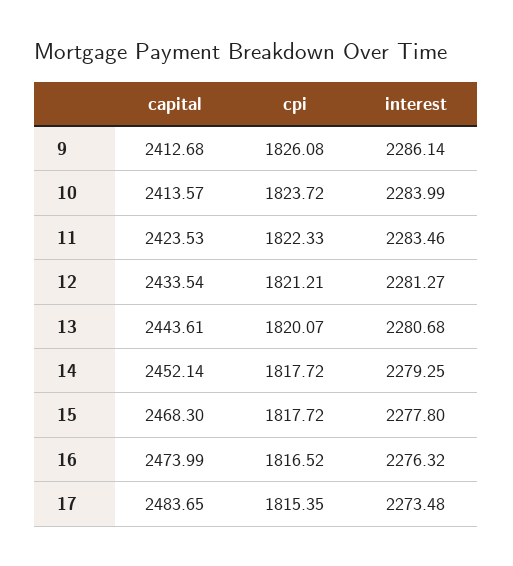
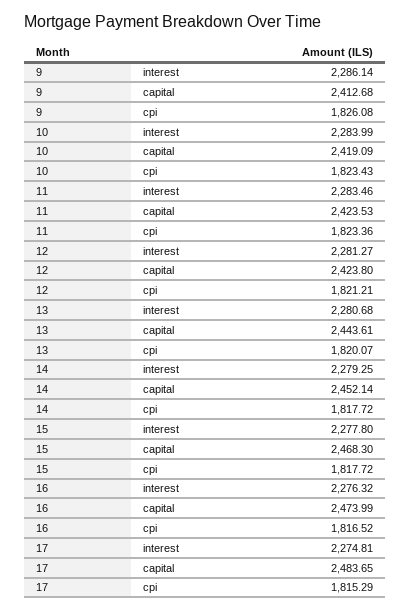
  {
    "capital": {
      "9": 2412.68,
-     "10": 2413.57,
+     "10": 2419.09,
      "11": 2423.53,
-     "12": 2433.54,
+     "12": 2423.8,
      "13": 2443.61,
      "14": 2452.14,
      "15": 2468.3,
      "16": 2473.99,
      "17": 2483.65
    },
    "cpi": {
      "9": 1826.08,
-     "10": 1823.72,
+     "10": 1823.43,
-     "11": 1822.33,
+     "11": 1823.36,
      "12": 1821.21,
      "13": 1820.07,
      "14": 1817.72,
      "15": 1817.72,
      "16": 1816.52,
-     "17": 1815.35
+     "17": 1815.29
    },
    "interest": {
      "9": 2286.14,
      "10": 2283.99,
      "11": 2283.46,
      "12": 2281.27,
      "13": 2280.68,
      "14": 2279.25,
      "15": 2277.8,
      "16": 2276.32,
-     "17": 2273.48
+     "17": 2274.81
    }
  }

